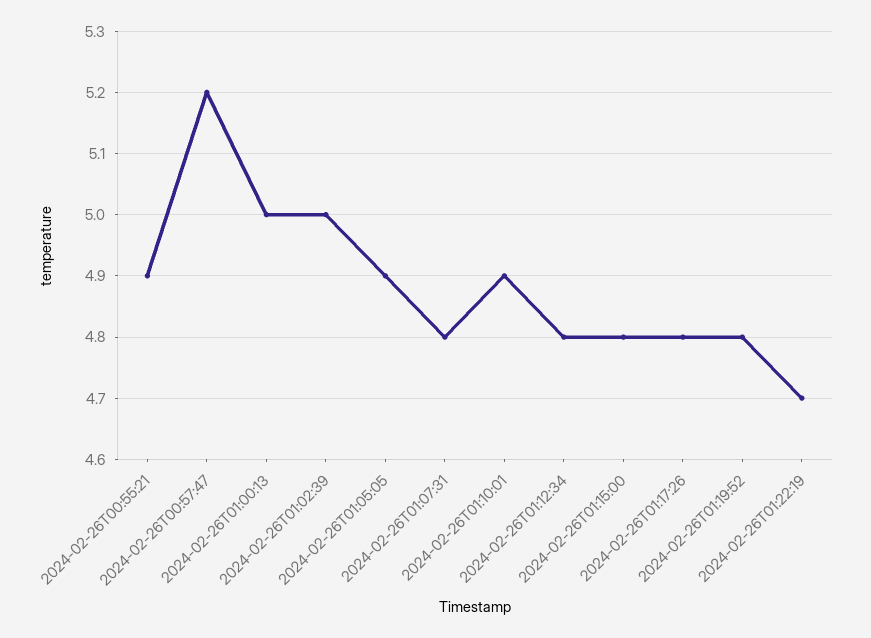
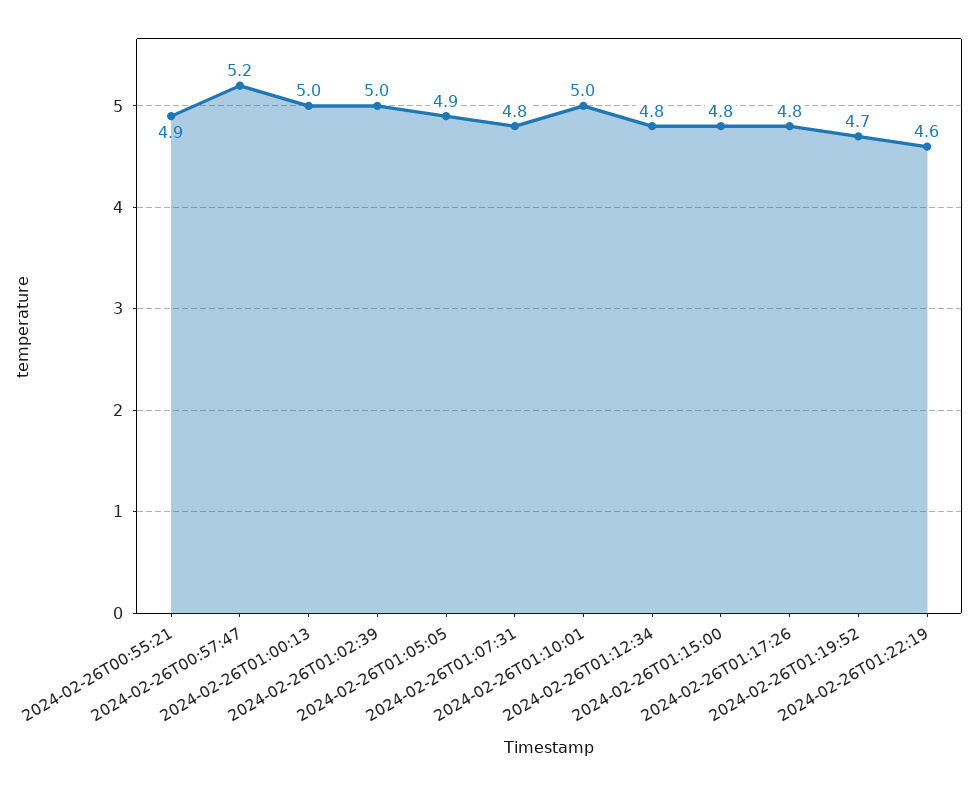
  {
    "2024-02-26T00:55:21": 4.9,
    "2024-02-26T00:57:47": 5.2,
    "2024-02-26T01:00:13": 5,
    "2024-02-26T01:02:39": 5,
    "2024-02-26T01:05:05": 4.9,
    "2024-02-26T01:07:31": 4.8,
-   "2024-02-26T01:10:01": 4.9,
+   "2024-02-26T01:10:01": 5,
    "2024-02-26T01:12:34": 4.8,
    "2024-02-26T01:15:00": 4.8,
    "2024-02-26T01:17:26": 4.8,
-   "2024-02-26T01:19:52": 4.8,
+   "2024-02-26T01:19:52": 4.7,
-   "2024-02-26T01:22:19": 4.7
+   "2024-02-26T01:22:19": 4.6
  }

